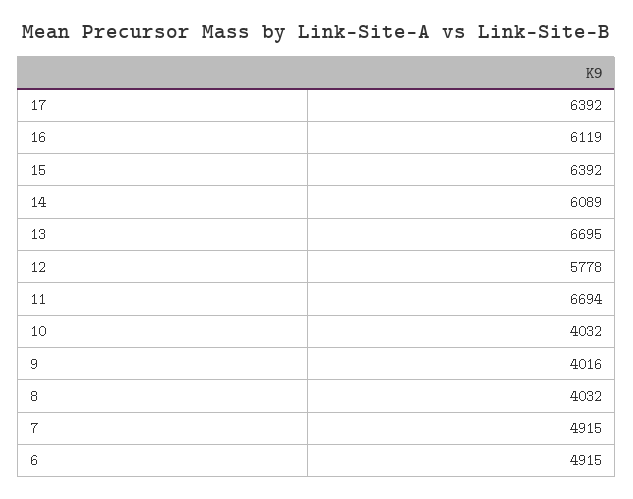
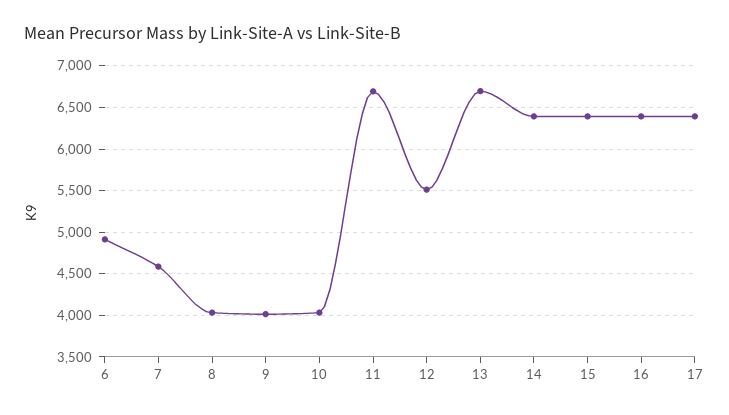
  {
    "17": 6392,
-   "16": 6119,
+   "16": 6400,
    "15": 6392,
-   "14": 6089,
+   "14": 6400,
    "13": 6695,
-   "12": 5778,
+   "12": 5500,
    "11": 6694,
    "10": 4032,
    "9": 4016,
    "8": 4032,
-   "7": 4915,
+   "7": 4600,
    "6": 4915
  }

